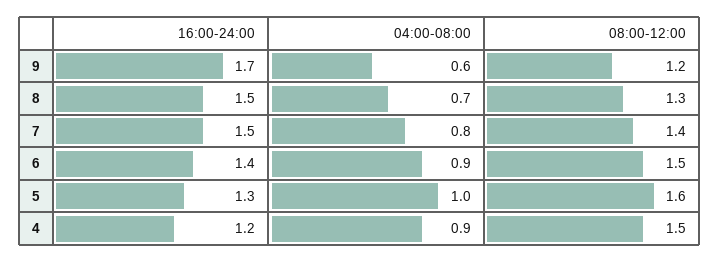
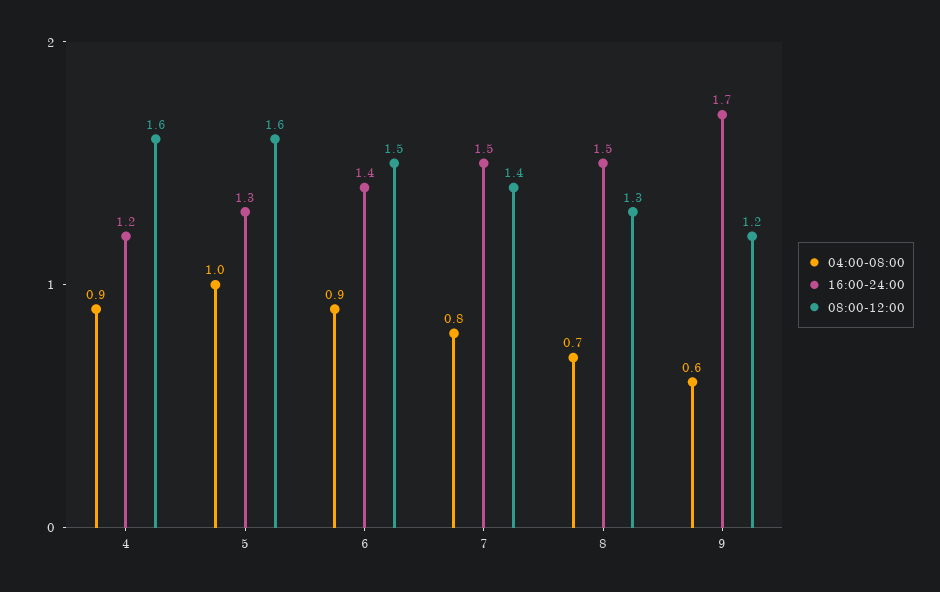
  {
    "16:00-24:00": {
      "9": 1.7,
      "8": 1.5,
      "7": 1.5,
      "6": 1.4,
      "5": 1.3,
      "4": 1.2
    },
    "04:00-08:00": {
      "9": 0.6,
      "8": 0.7,
      "7": 0.8,
      "6": 0.9,
      "5": 1,
      "4": 0.9
    },
    "08:00-12:00": {
      "9": 1.2,
      "8": 1.3,
      "7": 1.4,
      "6": 1.5,
      "5": 1.6,
-     "4": 1.5
+     "4": 1.6
    }
  }

